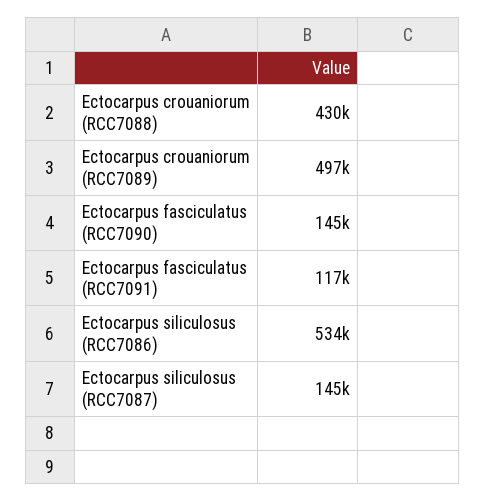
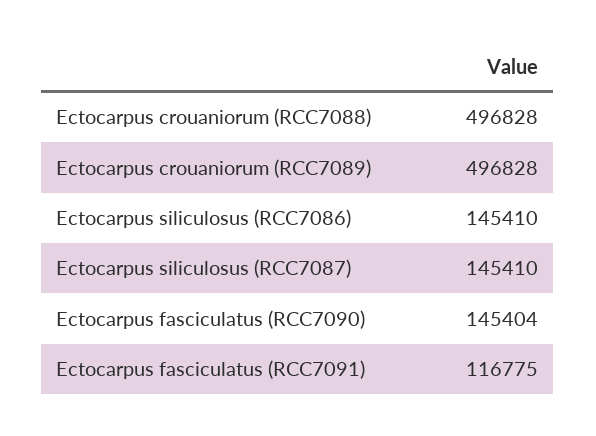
  {
-   "Ectocarpus crouaniorum (RCC7088)": 430000,
+   "Ectocarpus crouaniorum (RCC7088)": 496828,
    "Ectocarpus crouaniorum (RCC7089)": 496828,
    "Ectocarpus fasciculatus (RCC7090)": 145404,
    "Ectocarpus fasciculatus (RCC7091)": 116775,
-   "Ectocarpus siliculosus (RCC7086)": 534000,
+   "Ectocarpus siliculosus (RCC7086)": 145410,
    "Ectocarpus siliculosus (RCC7087)": 145410
  }

